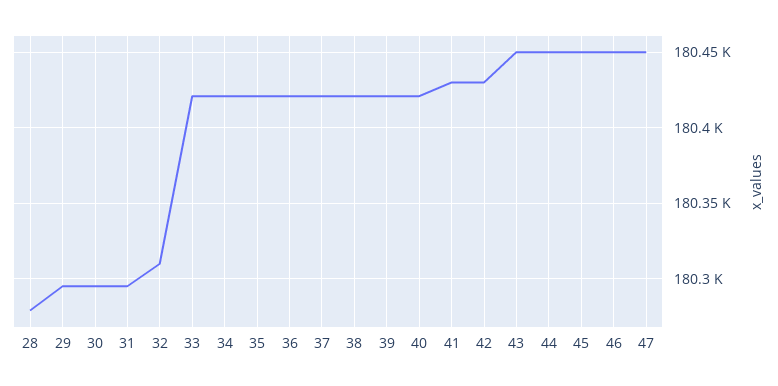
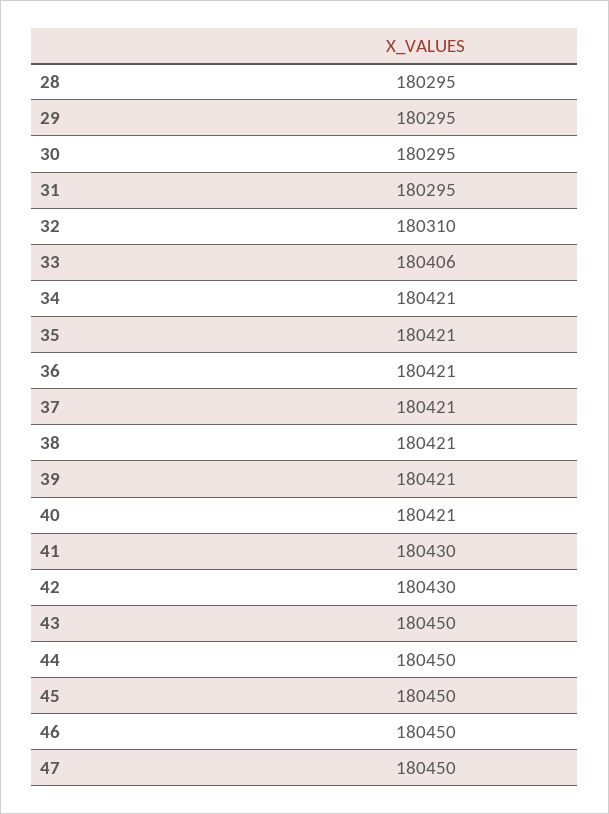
  {
-   "28": 180280,
+   "28": 180295,
    "29": 180295,
    "30": 180295,
    "31": 180295,
    "32": 180310,
-   "33": 180420,
+   "33": 180406,
    "34": 180421,
    "35": 180421,
    "36": 180421,
    "37": 180421,
    "38": 180421,
    "39": 180421,
    "40": 180421,
    "41": 180430,
    "42": 180430,
    "43": 180450,
    "44": 180450,
    "45": 180450,
    "46": 180450,
    "47": 180450
  }

